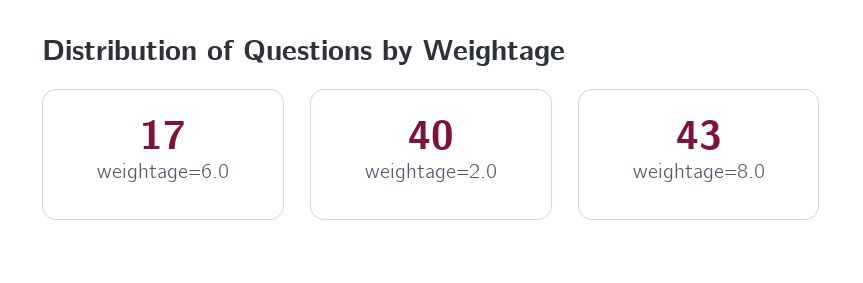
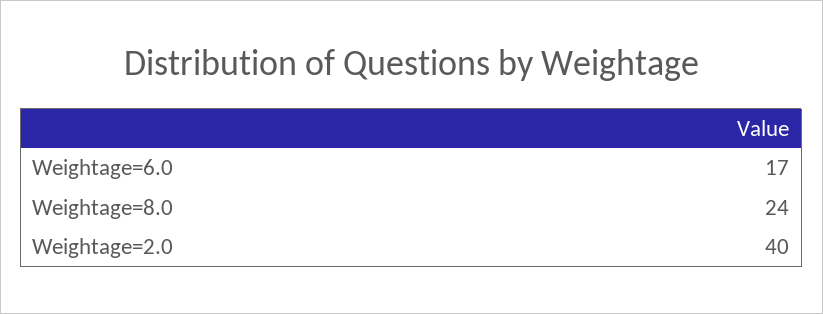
  {
    "weightage=6.0": 17,
    "weightage=2.0": 40,
-   "weightage=8.0": 43
+   "weightage=8.0": 24
  }

